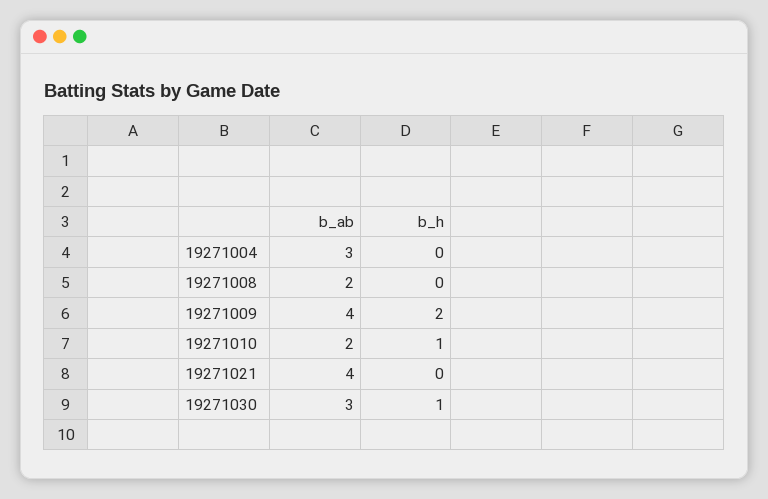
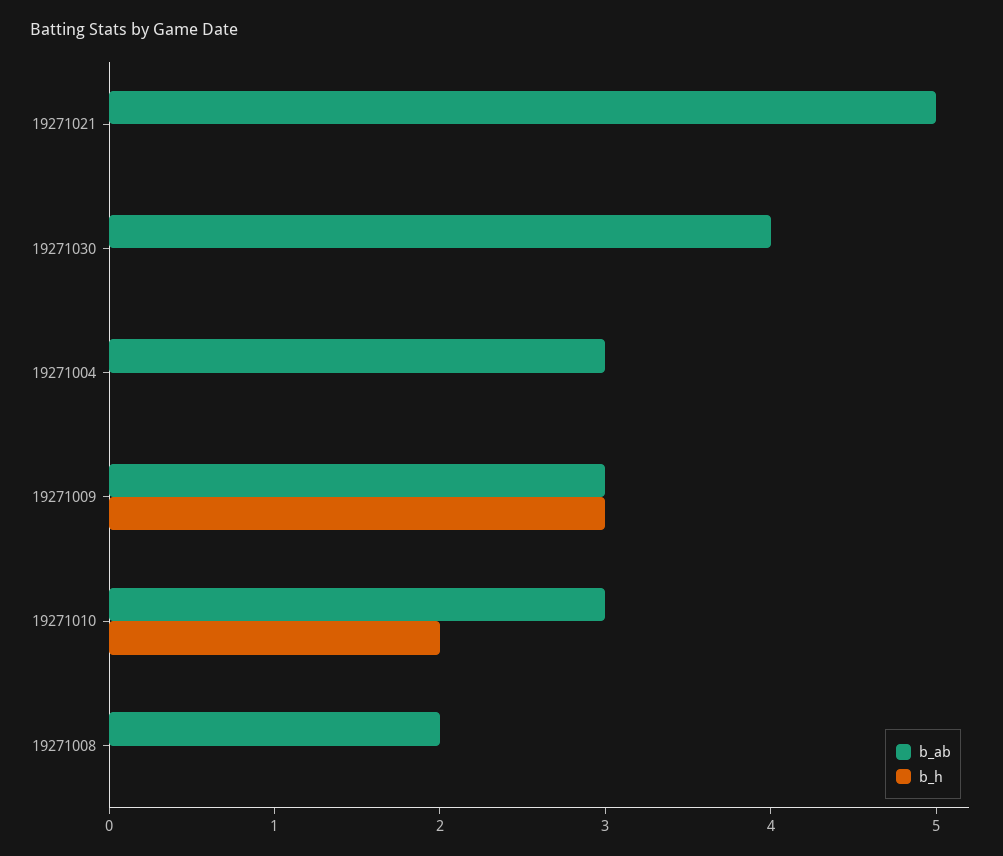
  {
    "b_ab": {
      "19271004": 3,
      "19271008": 2,
-     "19271009": 4,
+     "19271009": 3,
-     "19271010": 2,
+     "19271010": 3,
-     "19271021": 4,
+     "19271021": 5,
-     "19271030": 3
+     "19271030": 4
    },
    "b_h": {
      "19271004": 0,
      "19271008": 0,
-     "19271009": 2,
+     "19271009": 3,
-     "19271010": 1,
+     "19271010": 2,
      "19271021": 0,
-     "19271030": 1
+     "19271030": 0
    }
  }

